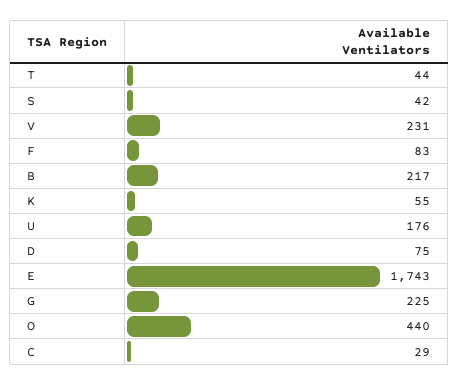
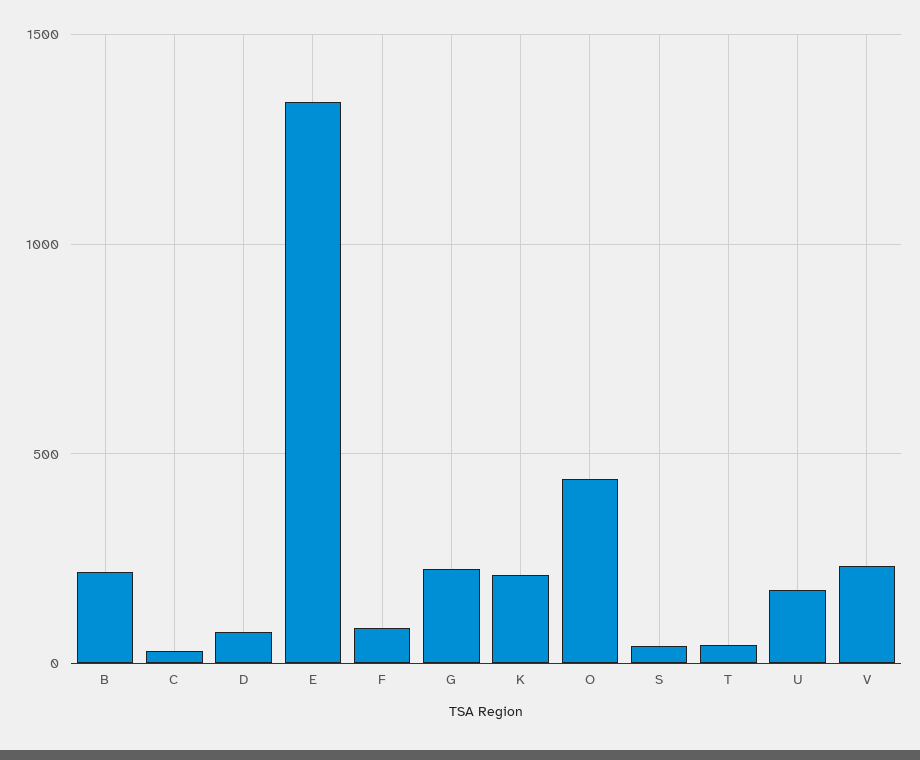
  {
    "T": 44,
    "S": 42,
    "V": 231,
    "F": 83,
    "B": 217,
-   "K": 55,
+   "K": 200,
    "U": 176,
    "D": 75,
-   "E": 1743,
+   "E": 1350,
    "G": 225,
    "O": 440,
    "C": 29
  }

